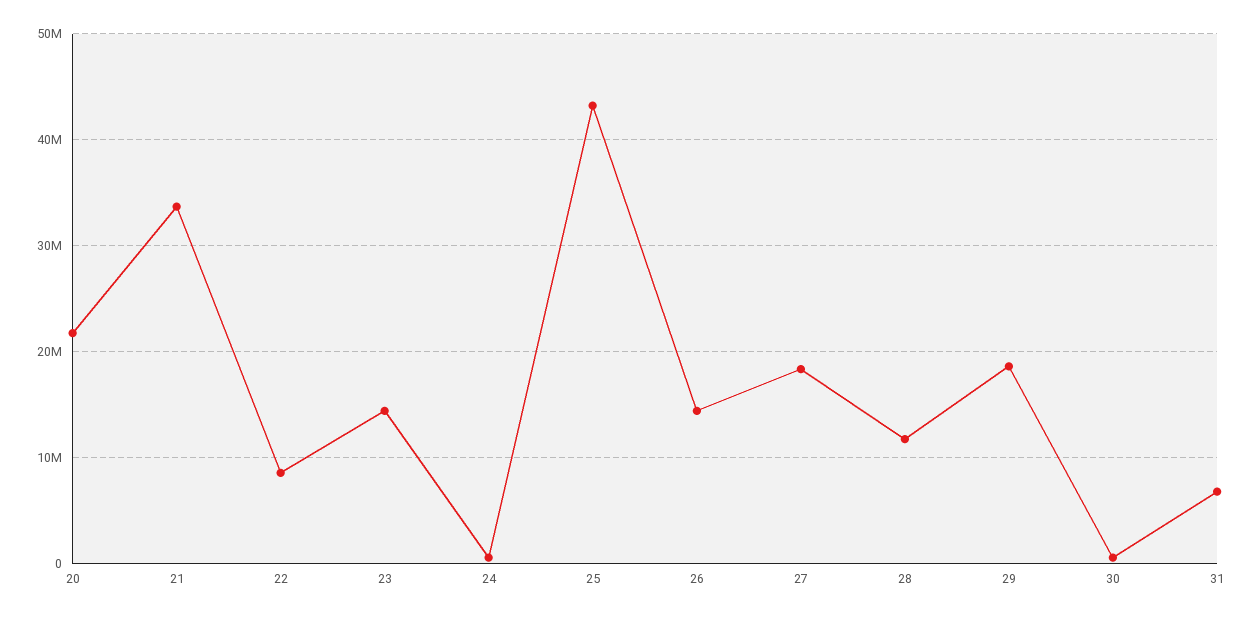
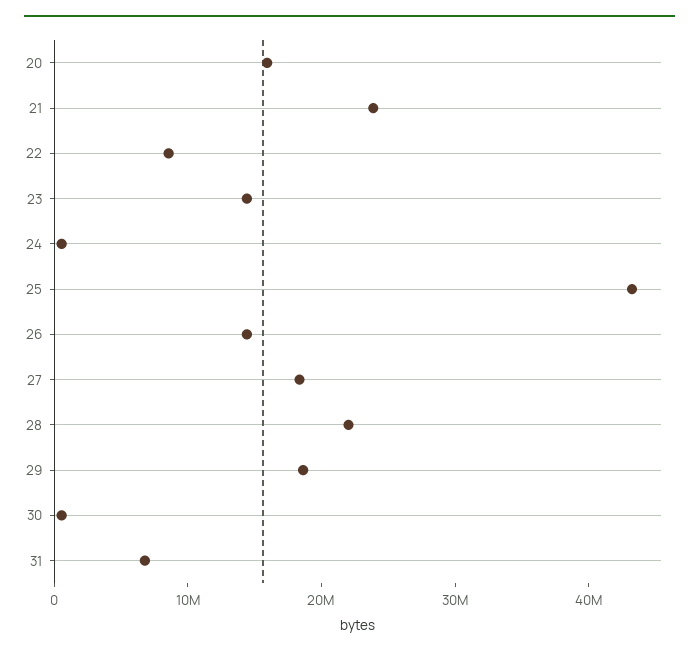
  {
-   "20": 22000000,
+   "20": 16000000,
-   "21": 34000000,
+   "21": 24000000,
    "22": 9000000,
    "23": 14000000,
    "24": 1000000,
    "25": 43000000,
    "26": 14000000,
    "27": 18000000,
-   "28": 12000000,
+   "28": 22000000,
    "29": 19000000,
    "30": 1000000,
    "31": 7000000
  }

